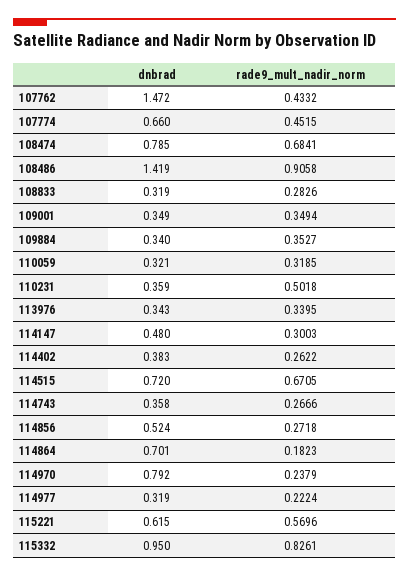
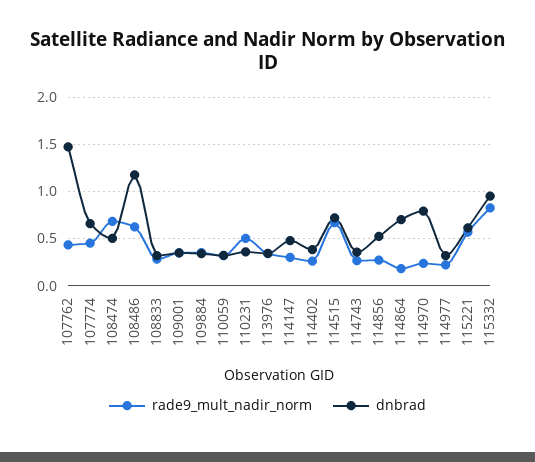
  {
    "dnbrad": {
      "107762": 1.472,
      "107774": 0.66,
-     "108474": 0.785,
+     "108474": 0.5,
-     "108486": 1.419,
+     "108486": 1.2,
      "108833": 0.319,
      "109001": 0.349,
      "109884": 0.34,
      "110059": 0.321,
      "110231": 0.359,
      "113976": 0.343,
      "114147": 0.48,
      "114402": 0.383,
      "114515": 0.72,
      "114743": 0.358,
      "114856": 0.524,
      "114864": 0.701,
      "114970": 0.792,
      "114977": 0.319,
      "115221": 0.615,
      "115332": 0.95
    },
    "rade9_mult_nadir_norm": {
      "107762": 0.4332,
      "107774": 0.4515,
      "108474": 0.6841,
-     "108486": 0.9058,
+     "108486": 0.6,
      "108833": 0.2826,
      "109001": 0.3494,
      "109884": 0.3527,
      "110059": 0.3185,
      "110231": 0.5018,
      "113976": 0.3395,
      "114147": 0.3003,
      "114402": 0.2622,
      "114515": 0.6705,
      "114743": 0.2666,
      "114856": 0.2718,
      "114864": 0.1823,
      "114970": 0.2379,
      "114977": 0.2224,
      "115221": 0.5696,
      "115332": 0.8261
    }
  }

